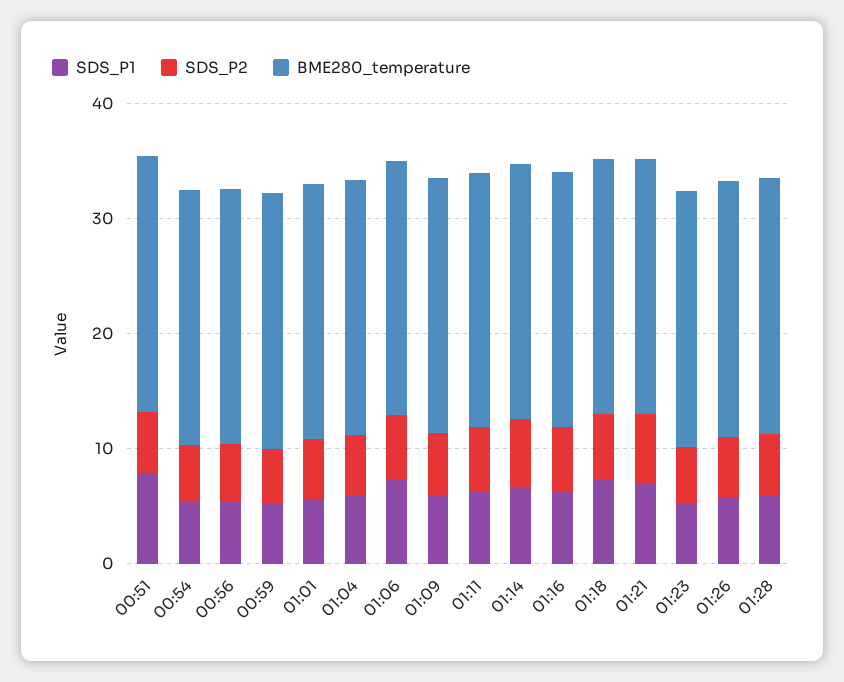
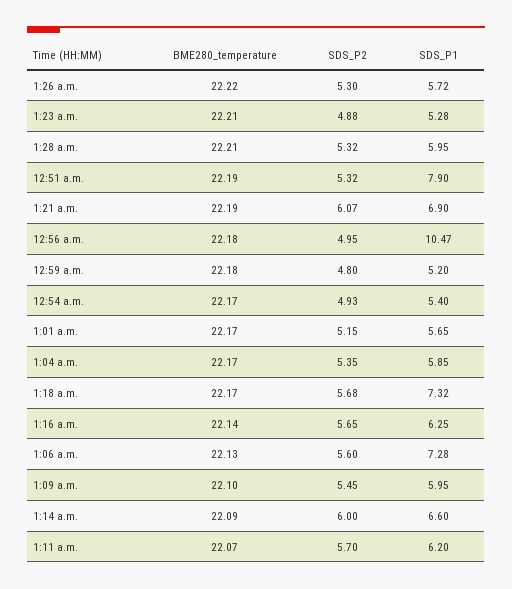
  {
    "SDS_P1": {
      "00:51": 7.9,
      "00:54": 5.4,
-     "00:56": 6,
+     "00:56": 10.47,
      "00:59": 5.2,
      "01:01": 5.65,
      "01:04": 5.85,
      "01:06": 7.28,
      "01:09": 5.95,
      "01:11": 6.2,
      "01:14": 6.6,
      "01:16": 6.25,
      "01:18": 7.32,
      "01:21": 6.9,
      "01:23": 5.28,
      "01:26": 5.72,
      "01:28": 5.95
    },
    "SDS_P2": {
      "00:51": 5.32,
      "00:54": 4.93,
      "00:56": 4.95,
      "00:59": 4.8,
      "01:01": 5.15,
      "01:04": 5.35,
      "01:06": 5.6,
      "01:09": 5.45,
      "01:11": 5.7,
      "01:14": 6,
      "01:16": 5.65,
      "01:18": 5.68,
      "01:21": 6.07,
      "01:23": 4.88,
      "01:26": 5.3,
      "01:28": 5.32
    },
    "BME280_temperature": {
      "00:51": 22.19,
      "00:54": 22.17,
      "00:56": 22.18,
      "00:59": 22.18,
      "01:01": 22.17,
      "01:04": 22.17,
      "01:06": 22.13,
      "01:09": 22.1,
      "01:11": 22.07,
      "01:14": 22.09,
      "01:16": 22.14,
      "01:18": 22.17,
      "01:21": 22.19,
      "01:23": 22.21,
      "01:26": 22.22,
      "01:28": 22.21
    }
  }

